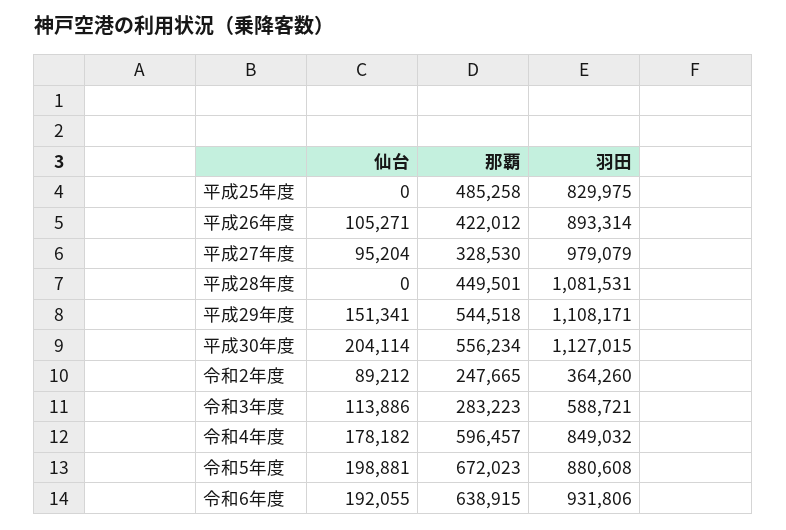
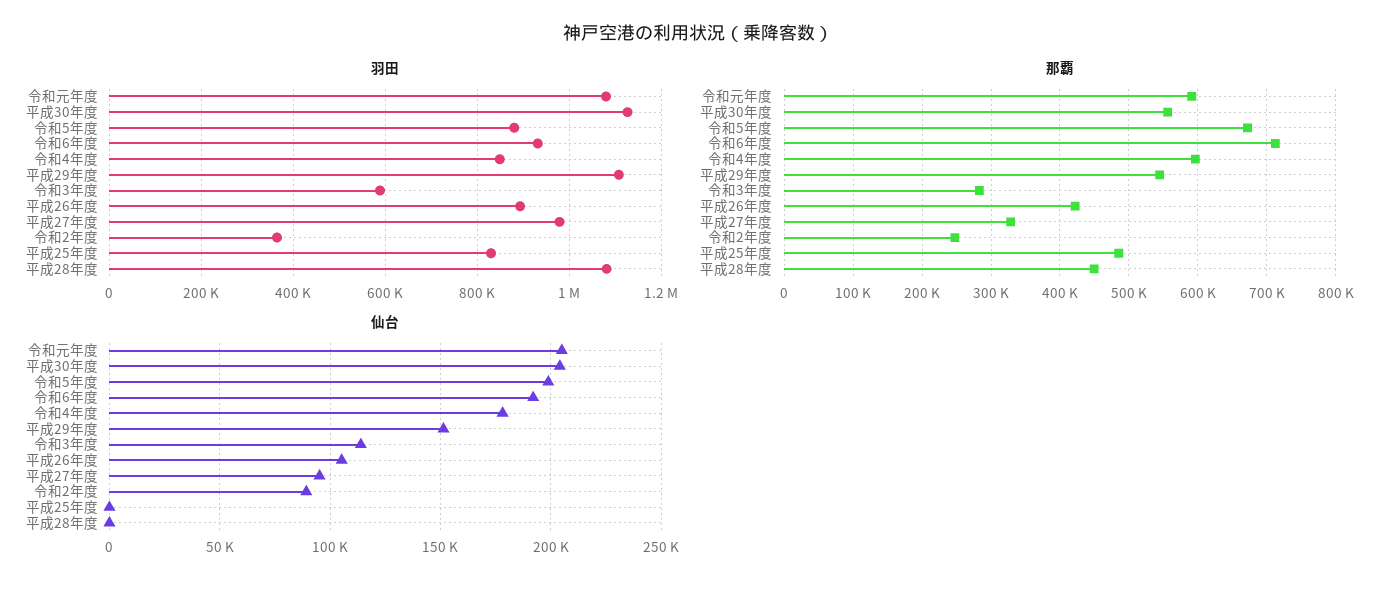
  {
    "仙台": {
      "平成25年度": 0,
      "平成26年度": 105271,
      "平成27年度": 95204,
      "平成28年度": 0,
      "平成29年度": 151341,
      "平成30年度": 204114,
      "令和2年度": 89212,
      "令和3年度": 113886,
      "令和4年度": 178182,
      "令和5年度": 198881,
-     "令和6年度": 192055
+     "令和6年度": 192055,
+     "令和元年度": 205000
    },
    "那覇": {
      "平成25年度": 485258,
      "平成26年度": 422012,
      "平成27年度": 328530,
      "平成28年度": 449501,
      "平成29年度": 544518,
      "平成30年度": 556234,
      "令和2年度": 247665,
      "令和3年度": 283223,
      "令和4年度": 596457,
      "令和5年度": 672023,
-     "令和6年度": 638915
+     "令和6年度": 710000,
+     "令和元年度": 590000
    },
    "羽田": {
      "平成25年度": 829975,
      "平成26年度": 893314,
      "平成27年度": 979079,
      "平成28年度": 1081531,
      "平成29年度": 1108171,
      "平成30年度": 1127015,
      "令和2年度": 364260,
      "令和3年度": 588721,
      "令和4年度": 849032,
      "令和5年度": 880608,
-     "令和6年度": 931806
+     "令和6年度": 931806,
+     "令和元年度": 1080000
    }
  }

